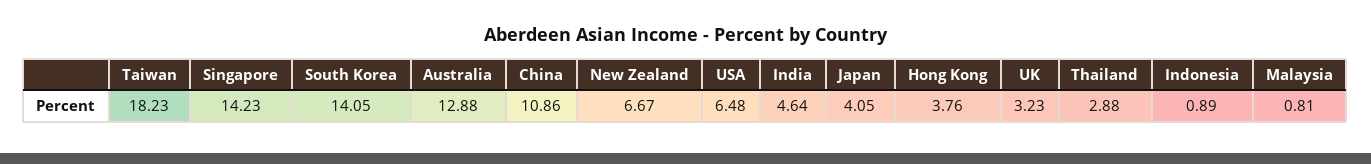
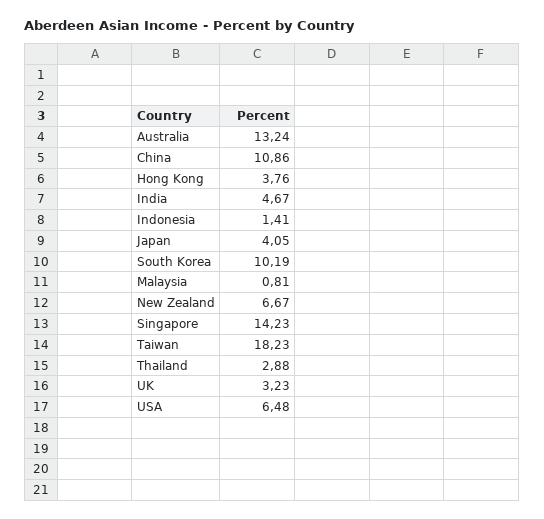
  {
    "Taiwan": 18.23,
    "Singapore": 14.23,
-   "South Korea": 14.05,
+   "South Korea": 10.19,
-   "Australia": 12.88,
+   "Australia": 13.24,
    "China": 10.86,
    "New Zealand": 6.67,
    "USA": 6.48,
-   "India": 4.64,
+   "India": 4.67,
    "Japan": 4.05,
    "Hong Kong": 3.76,
    "UK": 3.23,
    "Thailand": 2.88,
-   "Indonesia": 0.89,
+   "Indonesia": 1.41,
    "Malaysia": 0.81
  }

